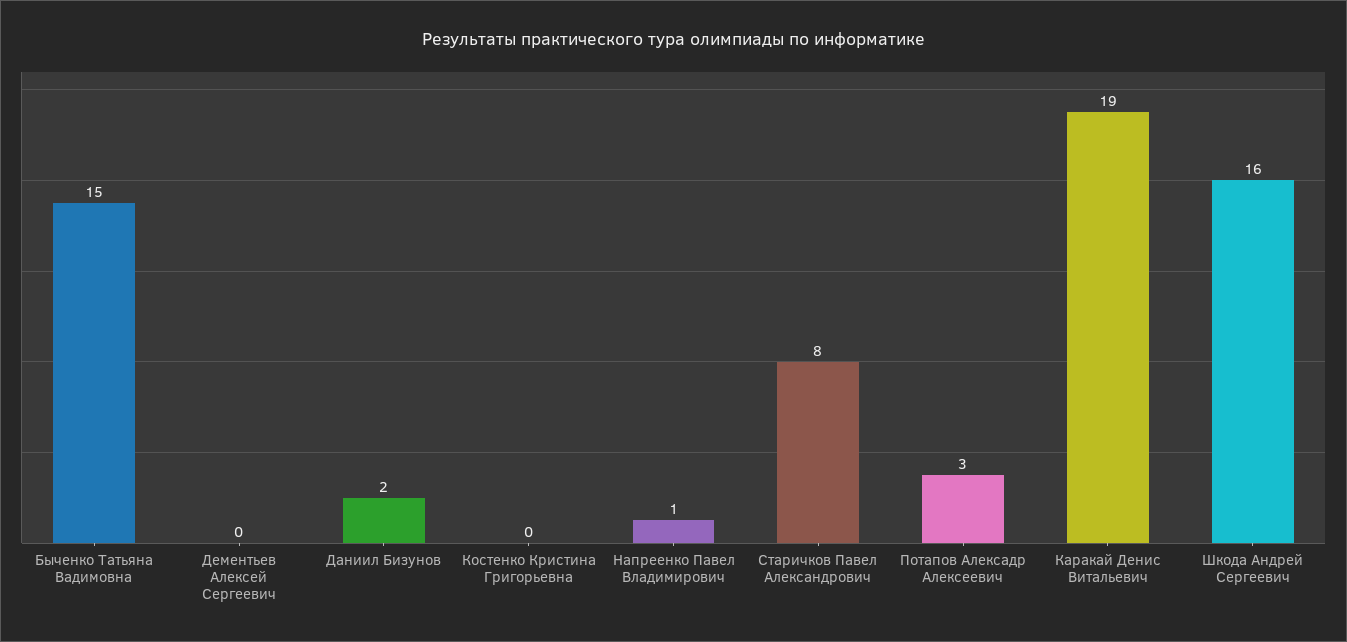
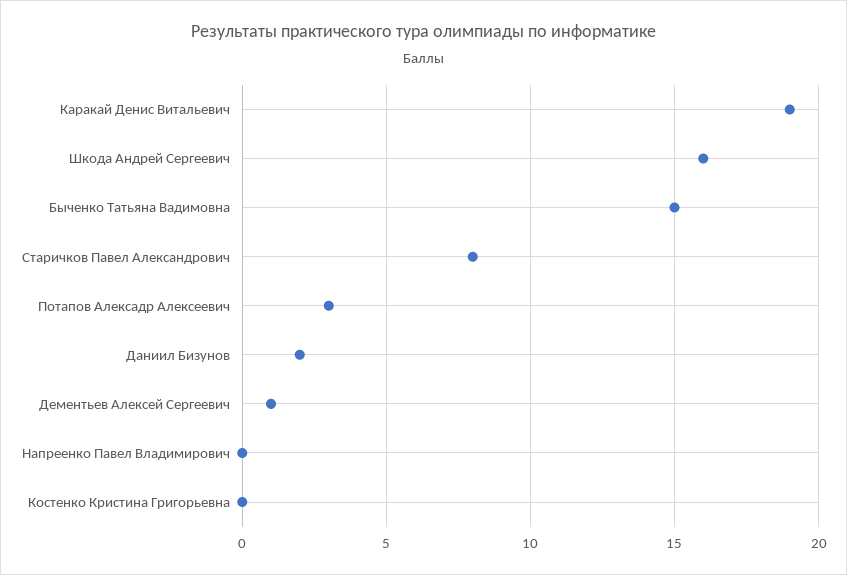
  {
    "Быченко Татьяна Вадимовна": 15,
-   "Дементьев Алексей Сергеевич": 0,
+   "Дементьев Алексей Сергеевич": 1,
    "Даниил Бизунов": 2,
    "Костенко Кристина Григорьевна": 0,
-   "Напреенко Павел Владимирович": 1,
+   "Напреенко Павел Владимирович": 0,
    "Старичков Павел Александрович": 8,
    "Потапов Алексадр Алексеевич": 3,
    "Каракай Денис Витальевич": 19,
    "Шкода Андрей Сергеевич": 16
  }

